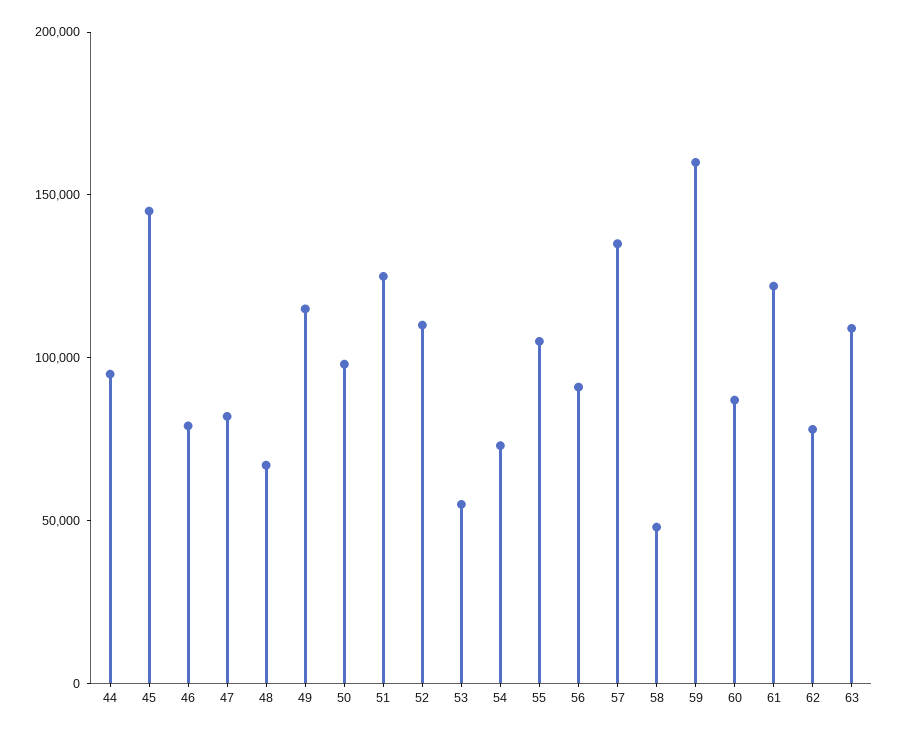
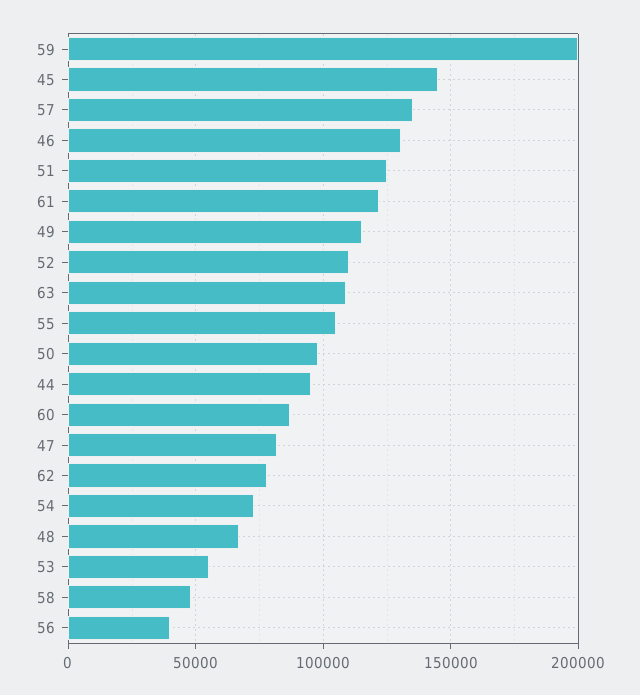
  {
    "44": 95000,
    "45": 145000,
-   "46": 80000,
+   "46": 130000,
    "47": 80000,
    "48": 65000,
    "49": 115000,
    "50": 100000,
    "51": 125000,
    "52": 110000,
    "53": 55000,
    "54": 75000,
    "55": 105000,
-   "56": 90000,
+   "56": 40000,
    "57": 135000,
    "58": 50000,
-   "59": 160000,
+   "59": 200000,
    "60": 85000,
    "61": 120000,
    "62": 80000,
    "63": 110000
  }

